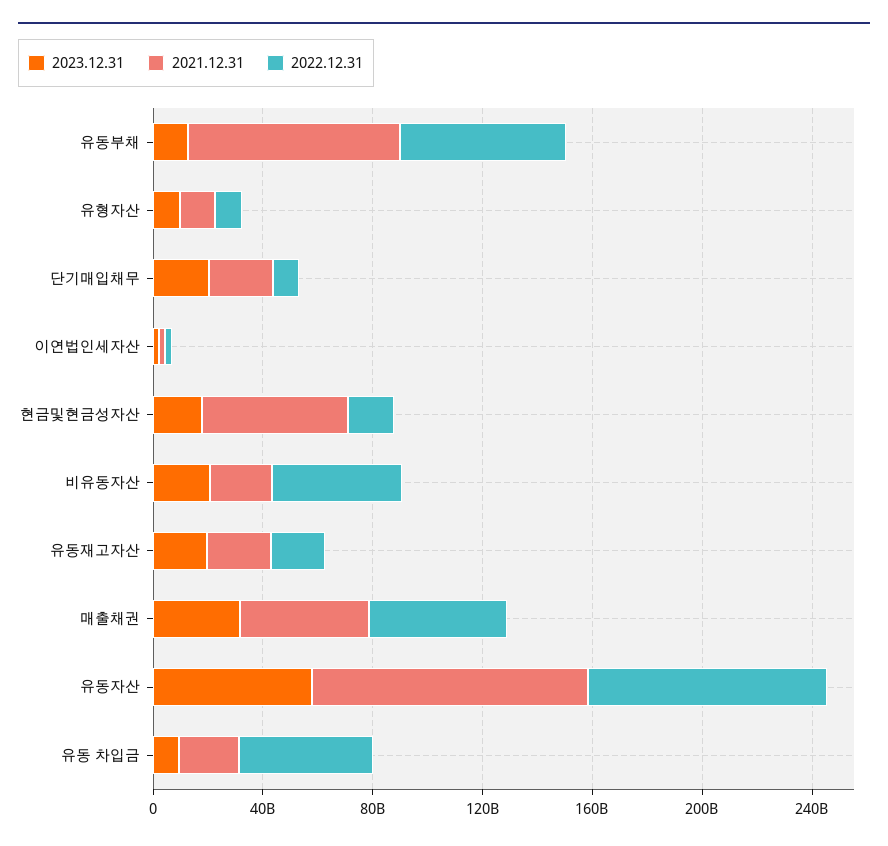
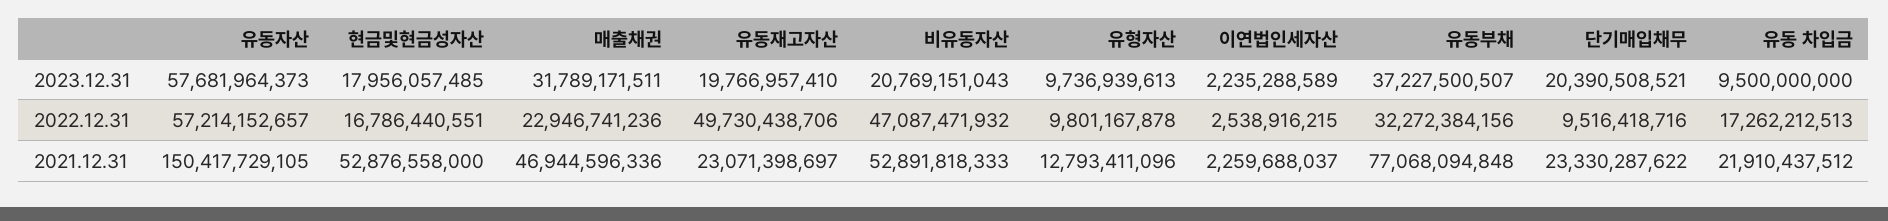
  {
    "2023.12.31": {
-     "유동부채": 10000000000,
+     "유동부채": 37227500507,
      "유형자산": 9736939613,
      "단기매입채무": 20390508521,
      "이연법인세자산": 2235288589,
      "현금및현금성자산": 17956057485,
      "비유동자산": 20769151043,
      "유동재고자산": 19766957410,
      "매출채권": 31789171511,
      "유동자산": 57681964373,
      "유동 차입금": 9500000000
    },
    "2021.12.31": {
      "유동부채": 77068094848,
      "유형자산": 12793411096,
      "단기매입채무": 23330287622,
      "이연법인세자산": 2259688037,
      "현금및현금성자산": 52876558000,
-     "비유동자산": 20000000000,
+     "비유동자산": 52891818333,
      "유동재고자산": 23071398697,
      "매출채권": 46944596336,
-     "유동자산": 100000000000,
+     "유동자산": 150417729105,
      "유동 차입금": 21910437512
    },
    "2022.12.31": {
-     "유동부채": 60000000000,
+     "유동부채": 32272384156,
      "유형자산": 9801167878,
      "단기매입채무": 9516418716,
      "이연법인세자산": 2538916215,
      "현금및현금성자산": 16786440551,
      "비유동자산": 47087471932,
-     "유동재고자산": 20000000000,
+     "유동재고자산": 49730438706,
-     "매출채권": 50000000000,
+     "매출채권": 22946741236,
-     "유동자산": 90000000000,
+     "유동자산": 57214152657,
-     "유동 차입금": 50000000000
+     "유동 차입금": 17262212513
    }
  }

